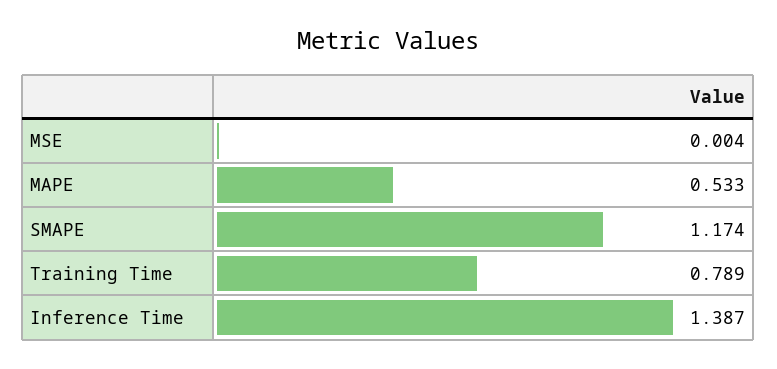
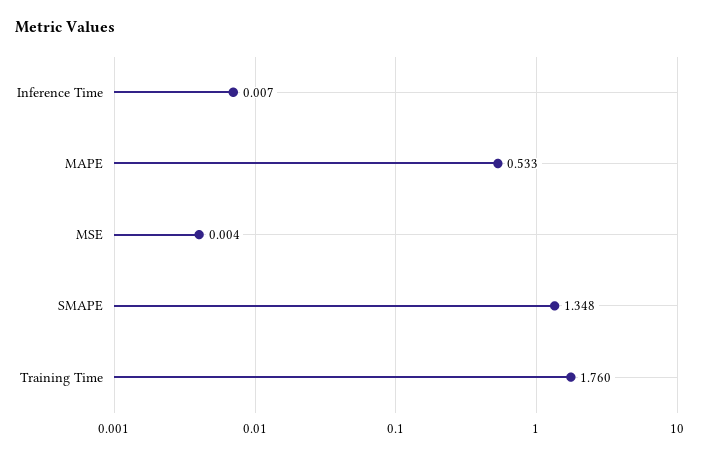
  {
    "MSE": 0.004,
    "MAPE": 0.533,
-   "SMAPE": 1.174,
+   "SMAPE": 1.348,
-   "Training Time": 0.789,
+   "Training Time": 1.76,
-   "Inference Time": 1.387
+   "Inference Time": 0.007
  }

